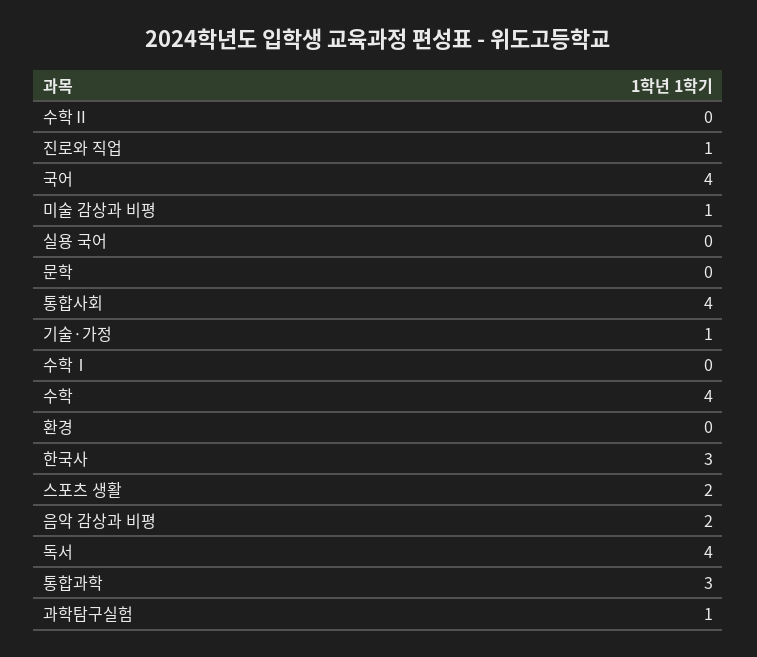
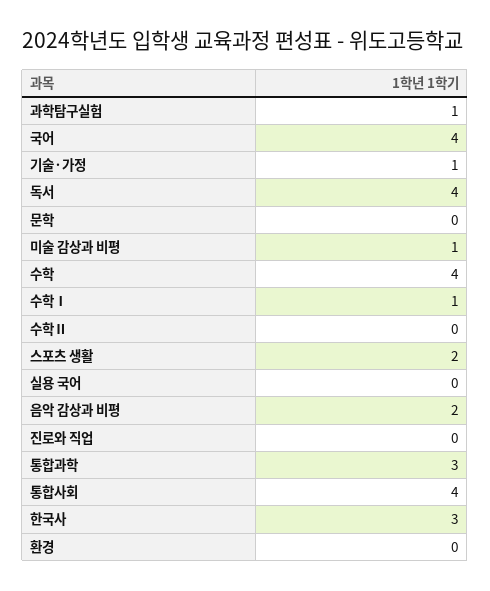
  {
    "수학Ⅱ": 0,
-   "진로와 직업": 1,
+   "진로와 직업": 0,
    "국어": 4,
    "미술 감상과 비평": 1,
    "실용 국어": 0,
    "문학": 0,
    "통합사회": 4,
    "기술·가정": 1,
-   "수학Ⅰ": 0,
+   "수학Ⅰ": 1,
    "수학": 4,
    "환경": 0,
    "한국사": 3,
    "스포츠 생활": 2,
    "음악 감상과 비평": 2,
    "독서": 4,
    "통합과학": 3,
    "과학탐구실험": 1
  }

